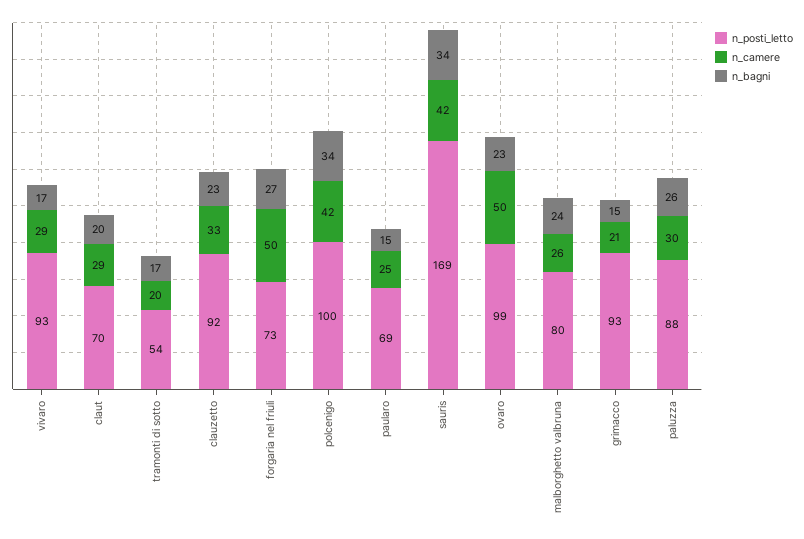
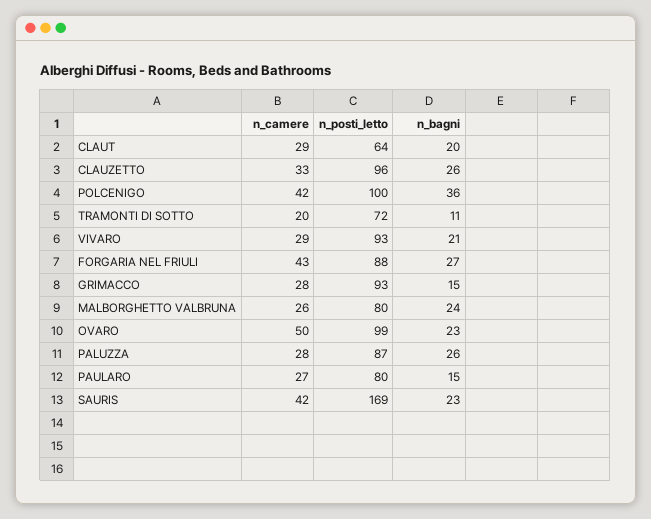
  {
    "n_posti_letto": {
      "vivaro": 93,
-     "claut": 70,
+     "claut": 64,
-     "tramonti di sotto": 54,
+     "tramonti di sotto": 72,
-     "clauzetto": 92,
+     "clauzetto": 96,
-     "forgaria nel friuli": 73,
+     "forgaria nel friuli": 88,
      "polcenigo": 100,
-     "paularo": 69,
+     "paularo": 80,
      "sauris": 169,
      "ovaro": 99,
      "malborghetto valbruna": 80,
      "grimacco": 93,
-     "paluzza": 88
+     "paluzza": 87
    },
    "n_camere": {
      "vivaro": 29,
      "claut": 29,
      "tramonti di sotto": 20,
      "clauzetto": 33,
-     "forgaria nel friuli": 50,
+     "forgaria nel friuli": 43,
      "polcenigo": 42,
-     "paularo": 25,
+     "paularo": 27,
      "sauris": 42,
      "ovaro": 50,
      "malborghetto valbruna": 26,
-     "grimacco": 21,
+     "grimacco": 28,
-     "paluzza": 30
+     "paluzza": 28
    },
    "n_bagni": {
-     "vivaro": 17,
+     "vivaro": 21,
      "claut": 20,
-     "tramonti di sotto": 17,
+     "tramonti di sotto": 11,
-     "clauzetto": 23,
+     "clauzetto": 26,
      "forgaria nel friuli": 27,
-     "polcenigo": 34,
+     "polcenigo": 36,
      "paularo": 15,
-     "sauris": 34,
+     "sauris": 23,
      "ovaro": 23,
      "malborghetto valbruna": 24,
      "grimacco": 15,
      "paluzza": 26
    }
  }

